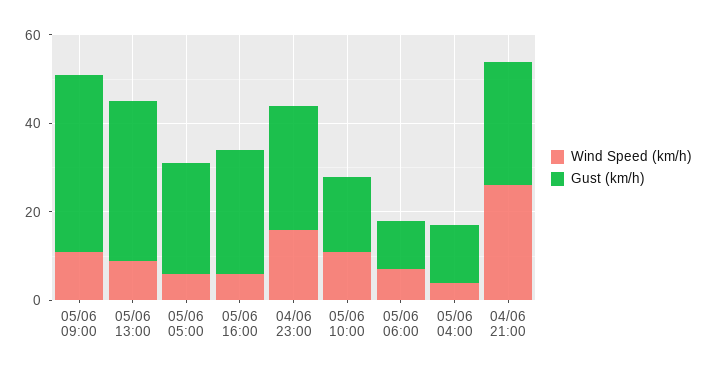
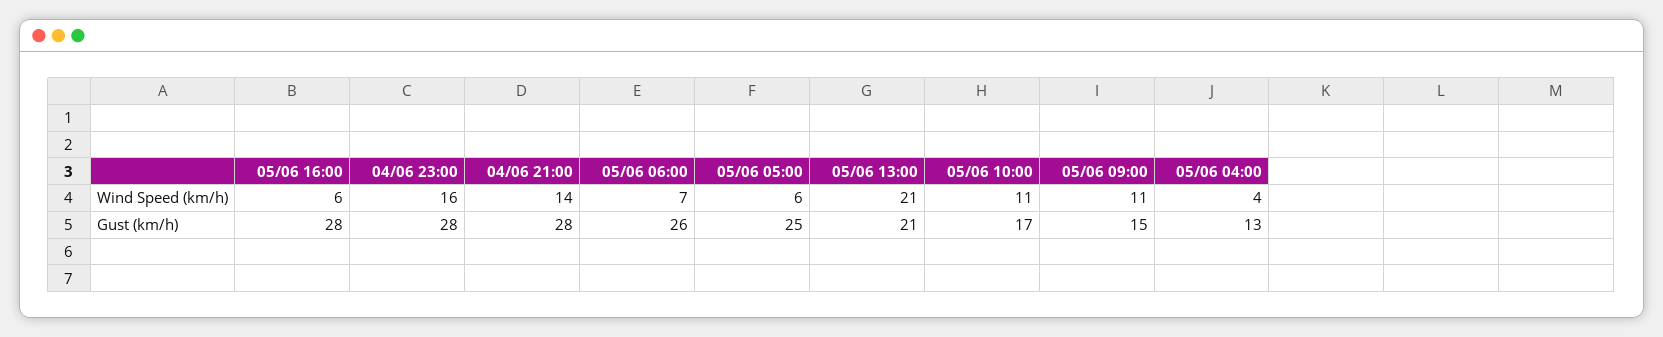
  {
    "Wind Speed (km/h)": {
      "05/06 09:00": 11,
-     "05/06 13:00": 10,
+     "05/06 13:00": 21,
      "05/06 05:00": 6,
      "05/06 16:00": 6,
      "04/06 23:00": 16,
      "05/06 10:00": 11,
      "05/06 06:00": 7,
      "05/06 04:00": 4,
-     "04/06 21:00": 25
+     "04/06 21:00": 14
    },
    "Gust (km/h)": {
-     "05/06 09:00": 40,
+     "05/06 09:00": 15,
-     "05/06 13:00": 35,
+     "05/06 13:00": 21,
      "05/06 05:00": 25,
      "05/06 16:00": 28,
      "04/06 23:00": 28,
      "05/06 10:00": 17,
-     "05/06 06:00": 10,
+     "05/06 06:00": 26,
      "05/06 04:00": 13,
      "04/06 21:00": 28
    }
  }

